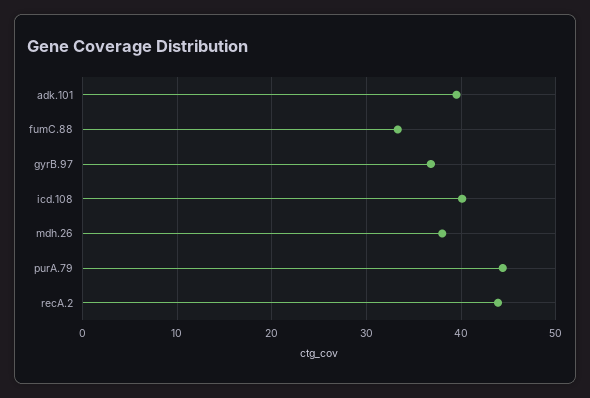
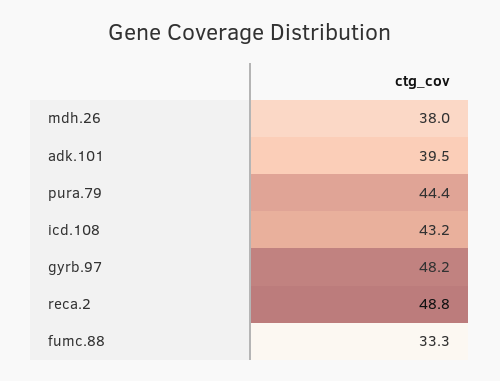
  {
    "adk.101": 39.5,
    "fumC.88": 33.3,
-   "gyrB.97": 37,
+   "gyrB.97": 48.2,
-   "icd.108": 40,
+   "icd.108": 43.2,
    "mdh.26": 38,
    "purA.79": 44.4,
-   "recA.2": 44
+   "recA.2": 48.8
  }

